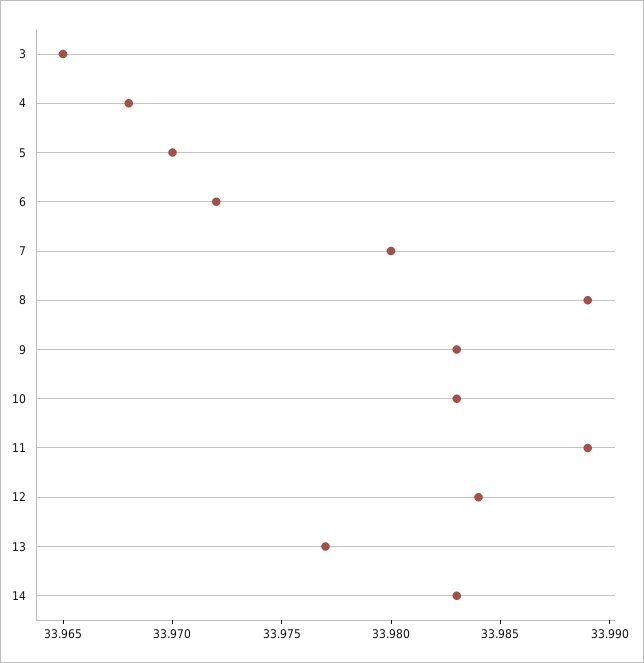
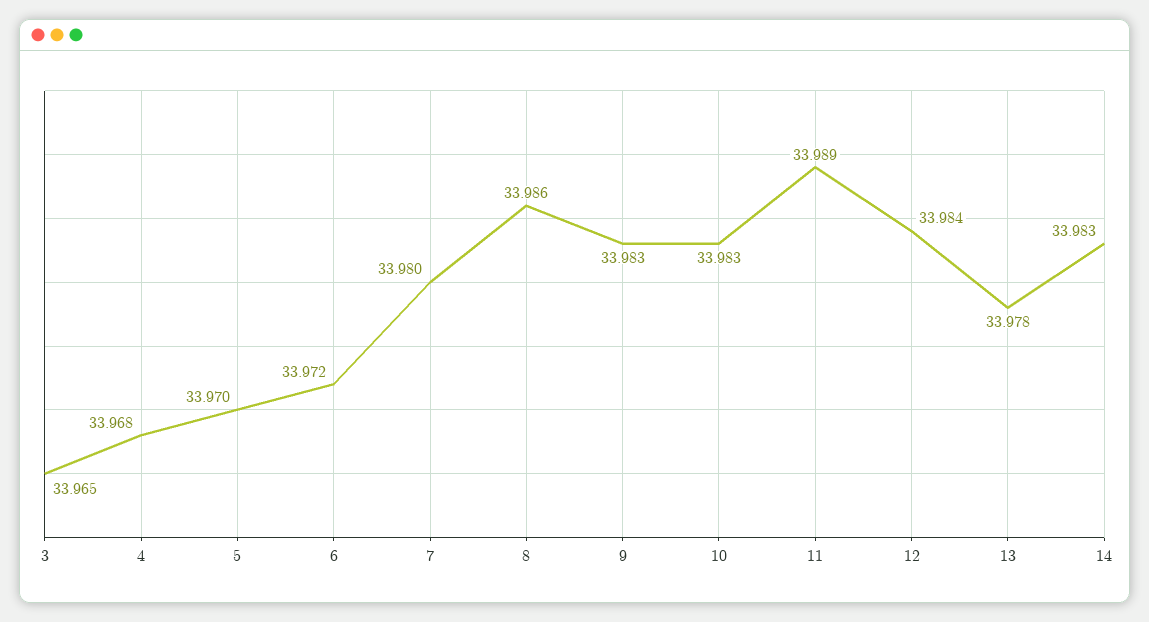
  {
    "3": 33.965,
    "4": 33.968,
    "5": 33.97,
    "6": 33.972,
    "7": 33.98,
-   "8": 33.989,
+   "8": 33.986,
    "9": 33.983,
    "10": 33.983,
    "11": 33.989,
    "12": 33.984,
-   "13": 33.977,
+   "13": 33.978,
    "14": 33.983
  }

